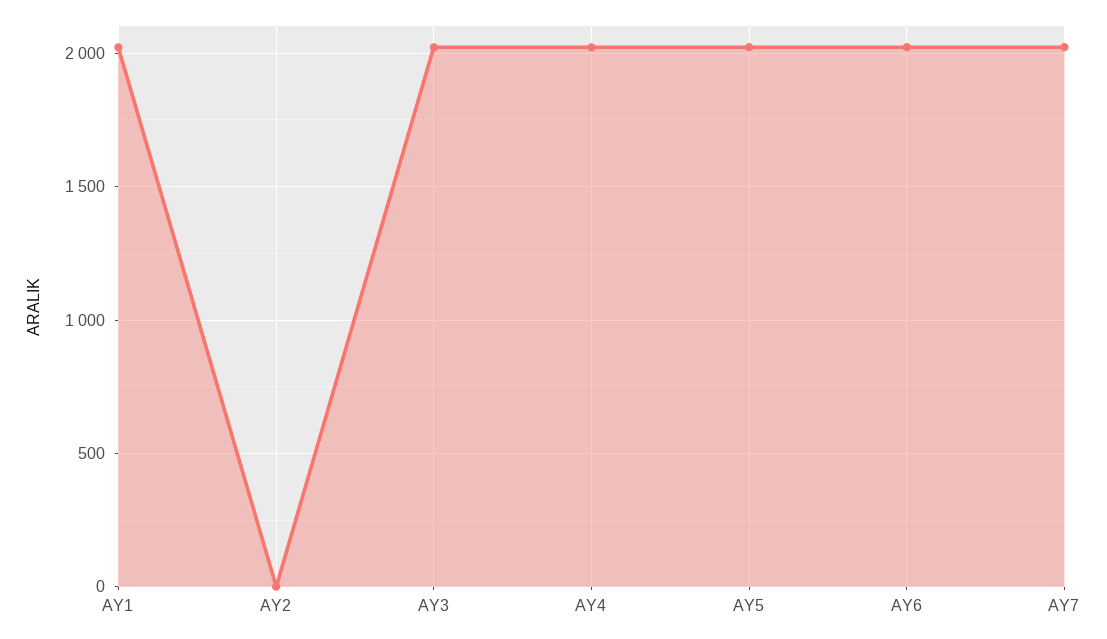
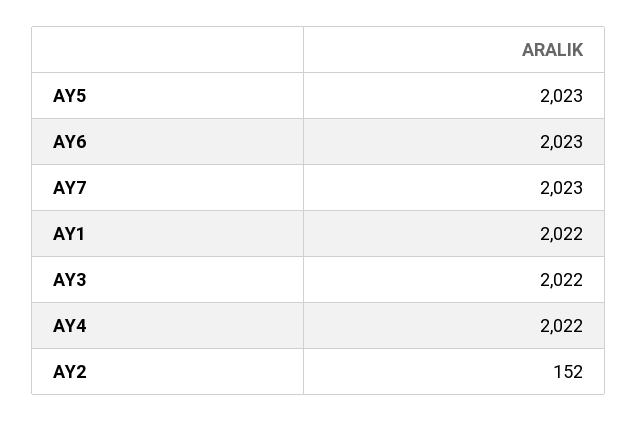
  {
    "AY1": 2022,
-   "AY2": 0,
+   "AY2": 152,
    "AY3": 2022,
    "AY4": 2022,
    "AY5": 2023,
    "AY6": 2023,
    "AY7": 2023
  }

